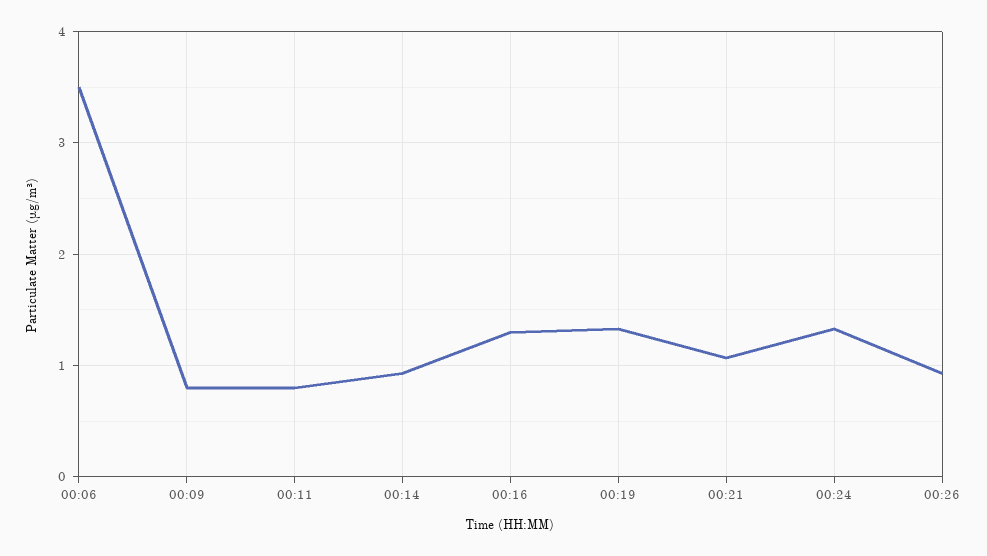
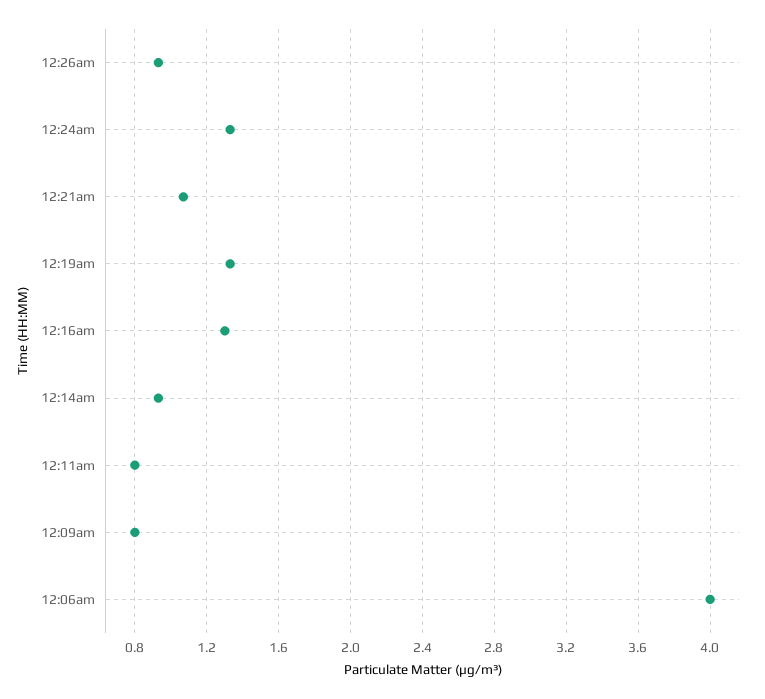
  {
-   "00:06": 3.5,
+   "00:06": 4,
    "00:09": 0.8,
    "00:11": 0.8,
    "00:14": 0.95,
    "00:16": 1.3,
    "00:19": 1.35,
    "00:21": 1.05,
    "00:24": 1.35,
    "00:26": 0.95
  }

